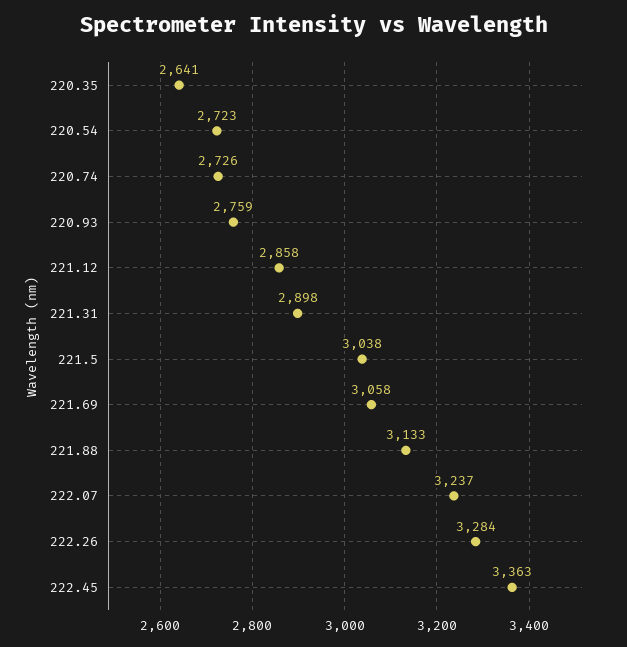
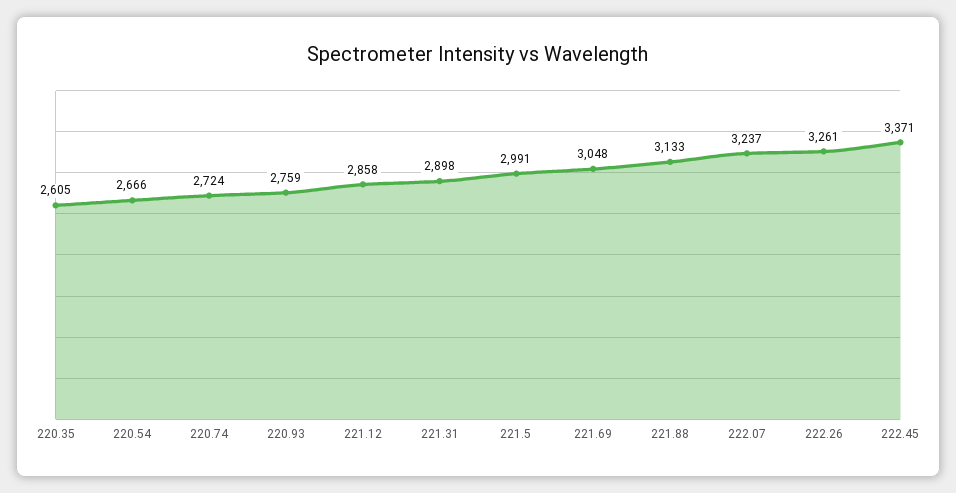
  {
-   "220.35": 2641,
+   "220.35": 2605,
-   "220.54": 2723,
+   "220.54": 2666,
-   "220.74": 2726,
+   "220.74": 2724,
    "220.93": 2759,
    "221.12": 2858,
    "221.31": 2898,
-   "221.5": 3038,
+   "221.5": 2991,
-   "221.69": 3058,
+   "221.69": 3048,
    "221.88": 3133,
    "222.07": 3237,
-   "222.26": 3284,
+   "222.26": 3261,
-   "222.45": 3363
+   "222.45": 3371
  }

